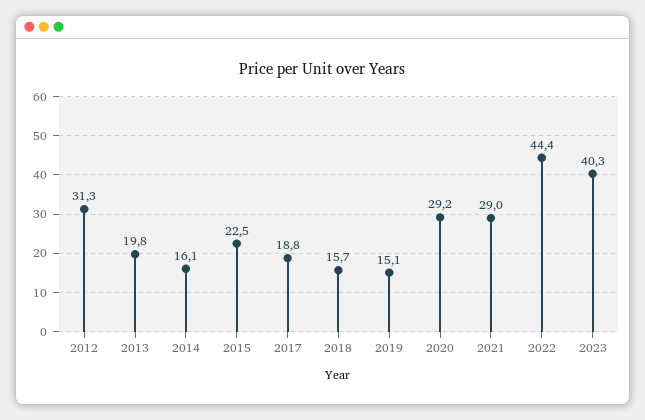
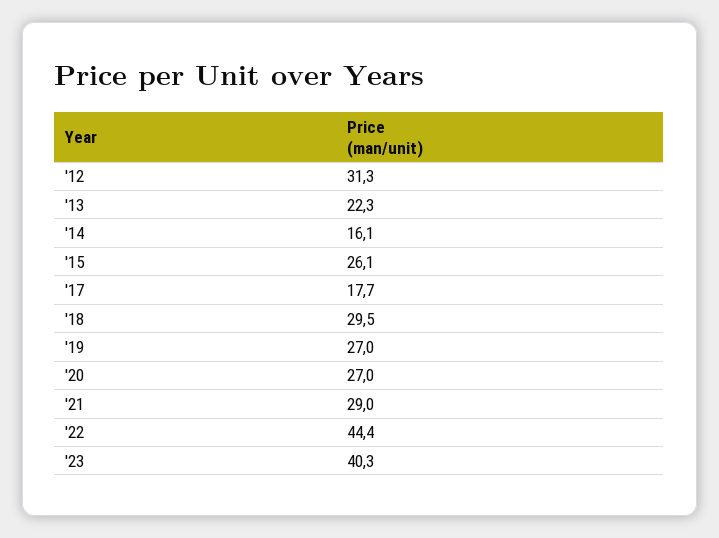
  {
    "2012": 31.3,
-   "2013": 19.8,
+   "2013": 22.3,
    "2014": 16.1,
-   "2015": 22.5,
+   "2015": 26.1,
-   "2017": 18.8,
+   "2017": 17.7,
-   "2018": 15.7,
+   "2018": 29.5,
-   "2019": 15.1,
+   "2019": 27,
-   "2020": 29.2,
+   "2020": 27,
    "2021": 29,
    "2022": 44.4,
    "2023": 40.3
  }

